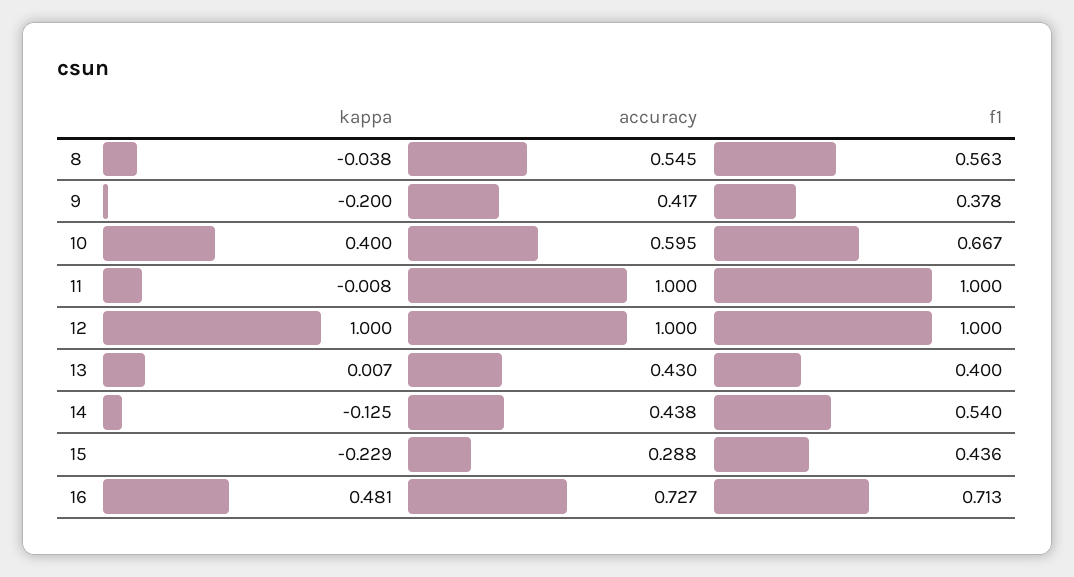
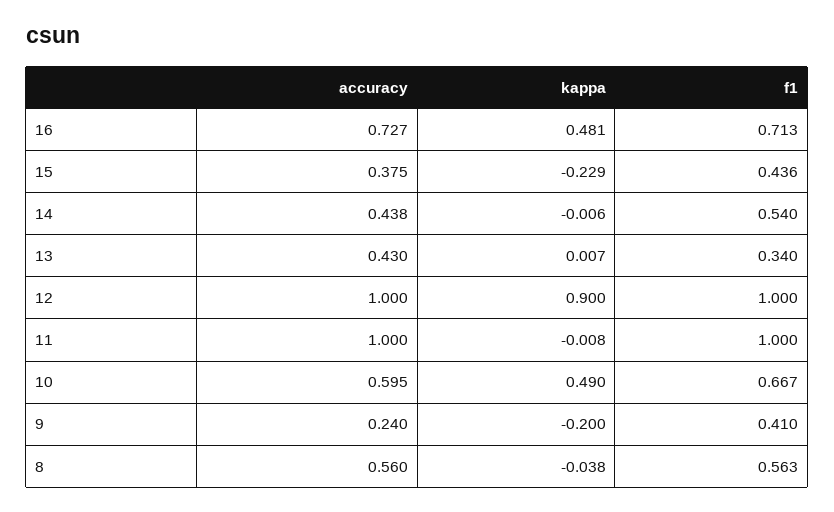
  {
    "kappa": {
      "8": -0.038,
      "9": -0.2,
-     "10": 0.4,
+     "10": 0.49,
      "11": -0.008,
-     "12": 1,
+     "12": 0.9,
      "13": 0.007,
-     "14": -0.125,
+     "14": -0.006,
      "15": -0.229,
      "16": 0.481
    },
    "accuracy": {
-     "8": 0.545,
+     "8": 0.56,
-     "9": 0.417,
+     "9": 0.24,
      "10": 0.595,
      "11": 1,
      "12": 1,
      "13": 0.43,
      "14": 0.438,
-     "15": 0.288,
+     "15": 0.375,
      "16": 0.727
    },
    "f1": {
      "8": 0.563,
-     "9": 0.378,
+     "9": 0.41,
      "10": 0.667,
      "11": 1,
      "12": 1,
-     "13": 0.4,
+     "13": 0.34,
      "14": 0.54,
      "15": 0.436,
      "16": 0.713
    }
  }

